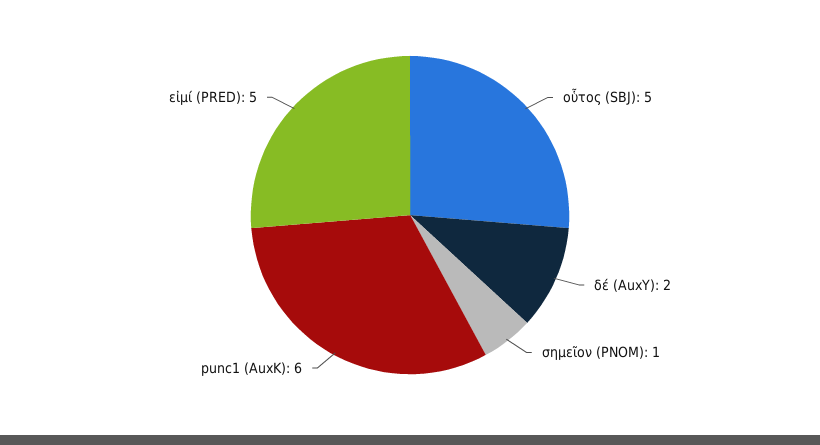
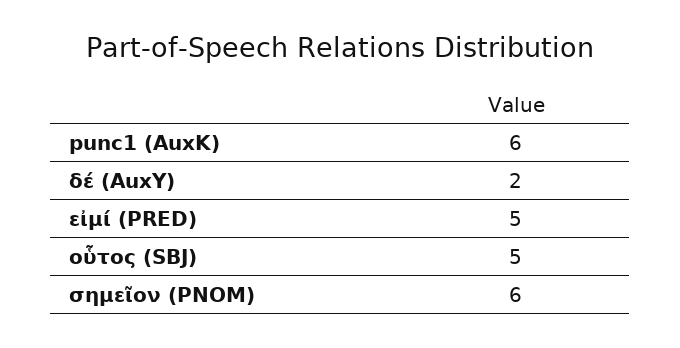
  {
    "οὗτος (SBJ)": 5,
    "δέ (AuxY)": 2,
-   "σημεῖον (PNOM)": 1,
+   "σημεῖον (PNOM)": 6,
    "punc1 (AuxK)": 6,
    "εἰμί (PRED)": 5
  }

